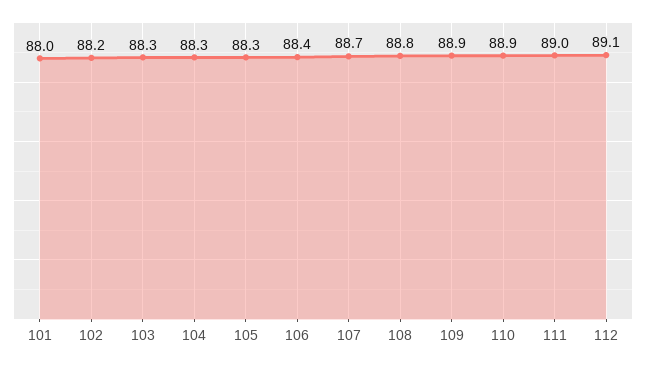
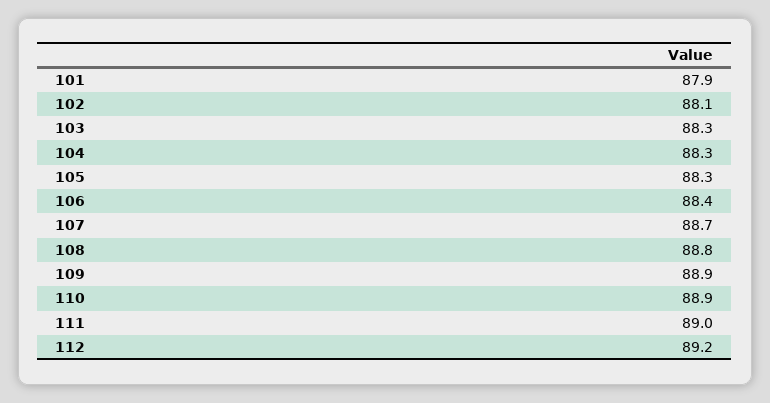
  {
-   "101": 88,
+   "101": 87.9,
-   "102": 88.2,
+   "102": 88.1,
    "103": 88.3,
    "104": 88.3,
    "105": 88.3,
    "106": 88.4,
    "107": 88.7,
    "108": 88.8,
    "109": 88.9,
    "110": 88.9,
    "111": 89,
-   "112": 89.1
+   "112": 89.2
  }

